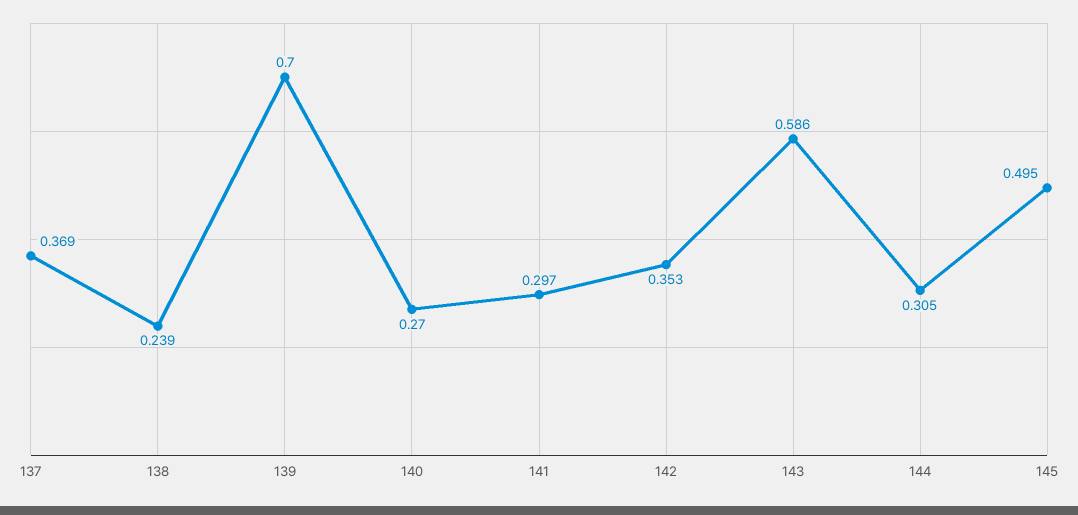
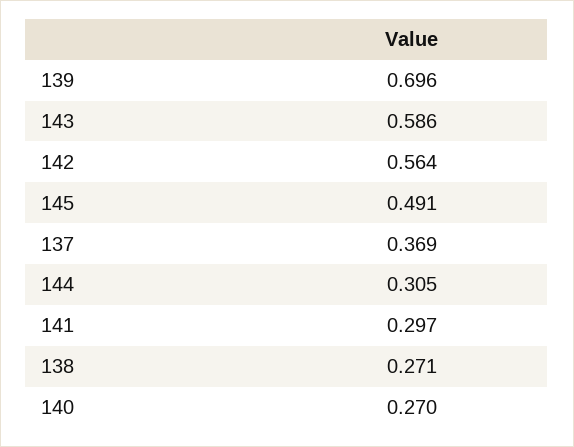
  {
    "137": 0.369,
-   "138": 0.239,
+   "138": 0.271,
-   "139": 0.7,
+   "139": 0.696,
    "140": 0.27,
    "141": 0.297,
-   "142": 0.353,
+   "142": 0.564,
    "143": 0.586,
    "144": 0.305,
-   "145": 0.495
+   "145": 0.491
  }

